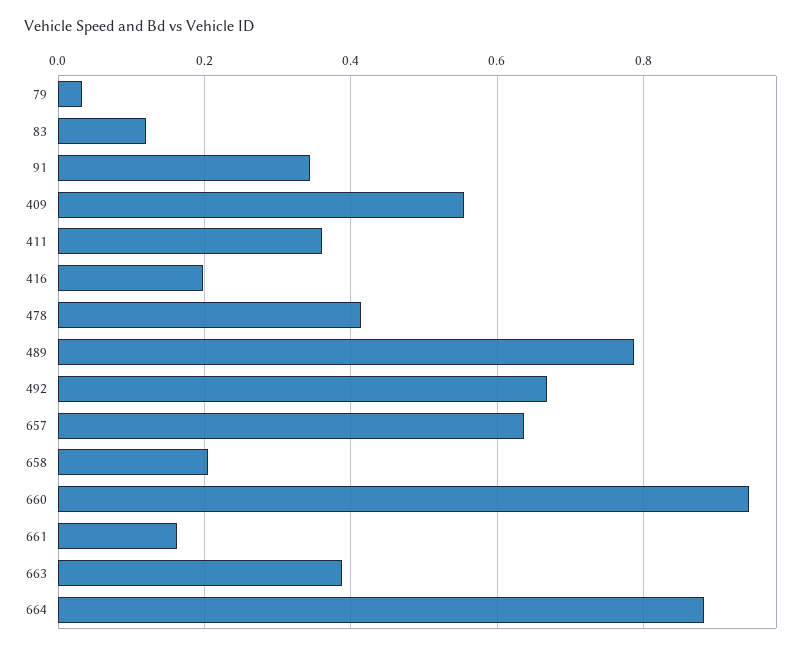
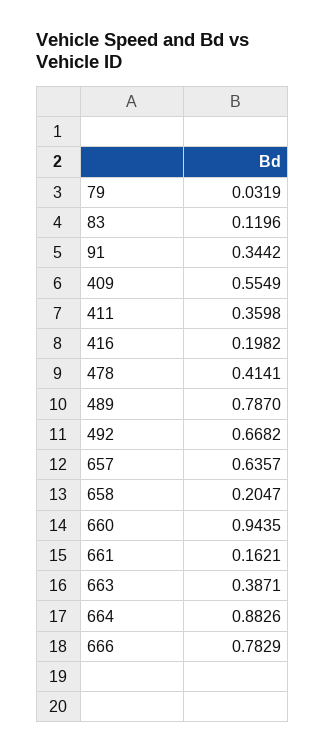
  {
    "79": 0.0319,
    "83": 0.1196,
    "91": 0.3442,
    "409": 0.5549,
    "411": 0.3598,
    "416": 0.1982,
    "478": 0.4141,
    "489": 0.787,
    "492": 0.6682,
    "657": 0.6357,
    "658": 0.2047,
    "660": 0.9435,
    "661": 0.1621,
    "663": 0.3871,
-   "664": 0.8826
+   "664": 0.8826,
+   "666": 0.7829
  }

